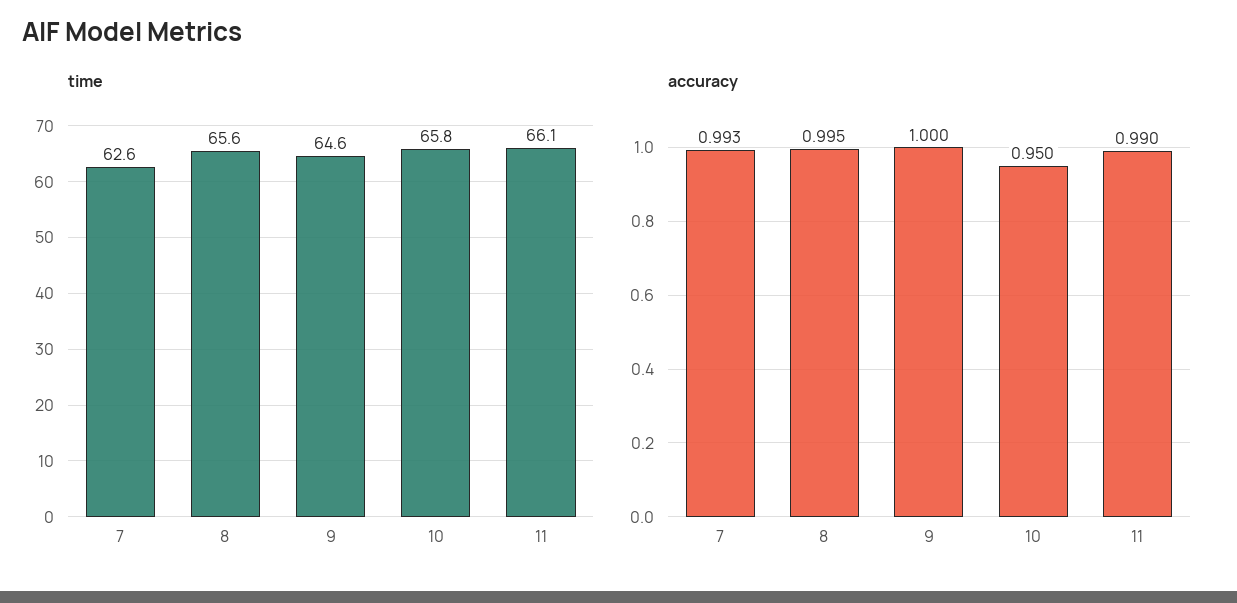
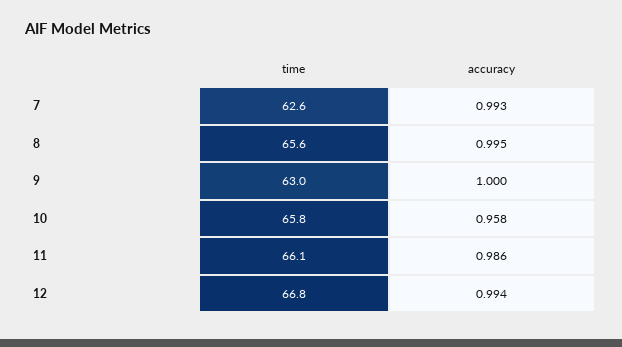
  {
    "time": {
      "7": 62.6,
      "8": 65.6,
-     "9": 64.6,
+     "9": 63,
      "10": 65.8,
-     "11": 66.1
+     "11": 66.1,
+     "12": 66.8
    },
    "accuracy": {
      "7": 0.993,
      "8": 0.995,
      "9": 1,
-     "10": 0.95,
+     "10": 0.958,
-     "11": 0.99
+     "11": 0.986,
+     "12": 0.994
    }
  }

